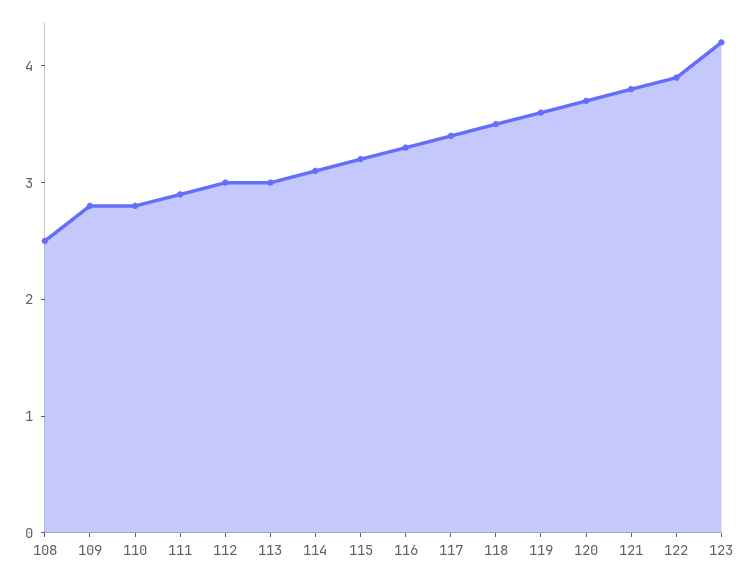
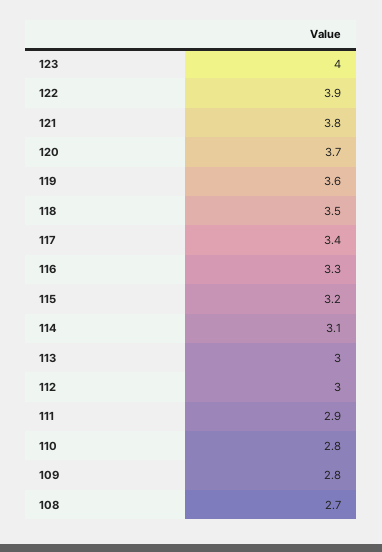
  {
-   "108": 2.5,
+   "108": 2.7,
    "109": 2.8,
    "110": 2.8,
    "111": 2.9,
    "112": 3,
    "113": 3,
    "114": 3.1,
    "115": 3.2,
    "116": 3.3,
    "117": 3.4,
    "118": 3.5,
    "119": 3.6,
    "120": 3.7,
    "121": 3.8,
    "122": 3.9,
-   "123": 4.2
+   "123": 4
  }

